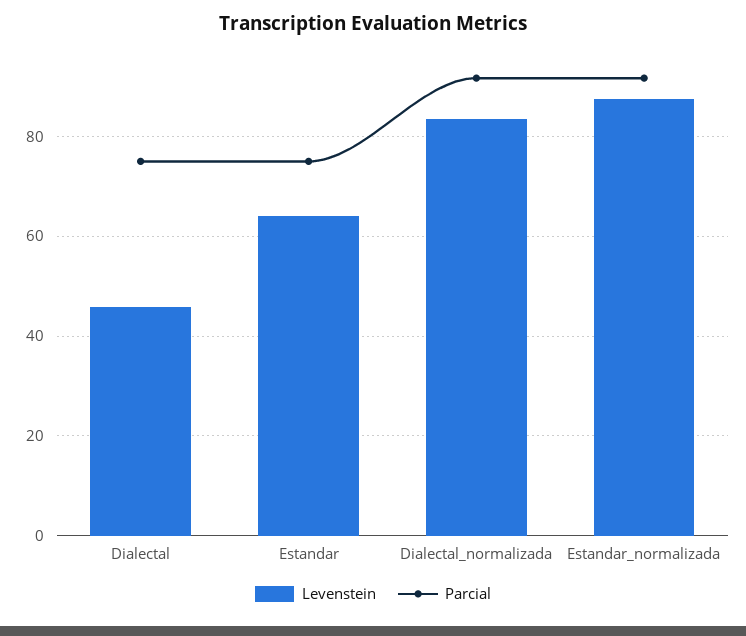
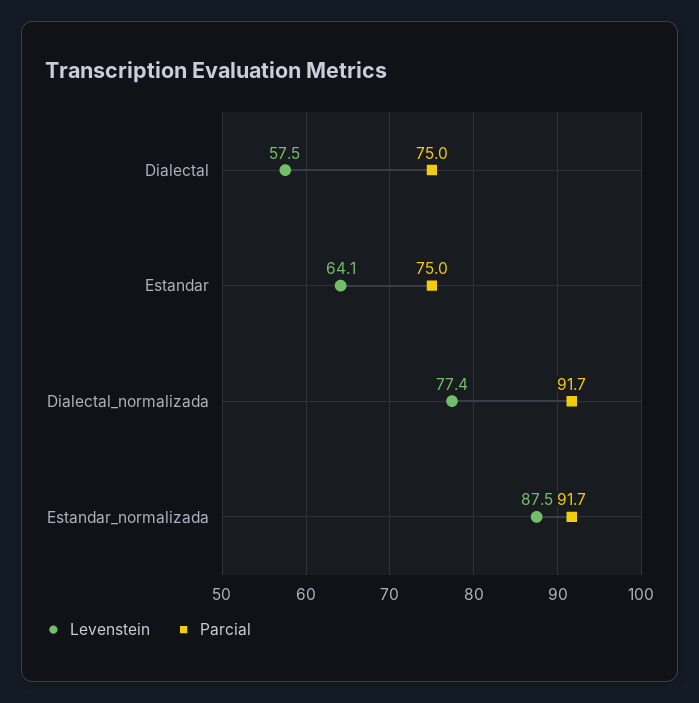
  {
    "Levenstein": {
-     "Dialectal": 46,
+     "Dialectal": 57.5,
      "Estandar": 64.1,
-     "Dialectal_normalizada": 84,
+     "Dialectal_normalizada": 77.4,
      "Estandar_normalizada": 87.5
    },
    "Parcial": {
      "Dialectal": 75,
      "Estandar": 75,
      "Dialectal_normalizada": 91.7,
      "Estandar_normalizada": 91.7
    }
  }

